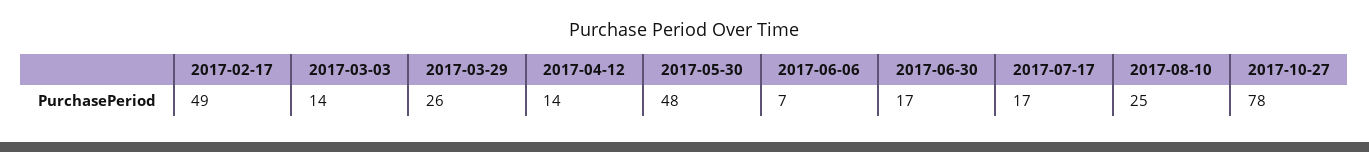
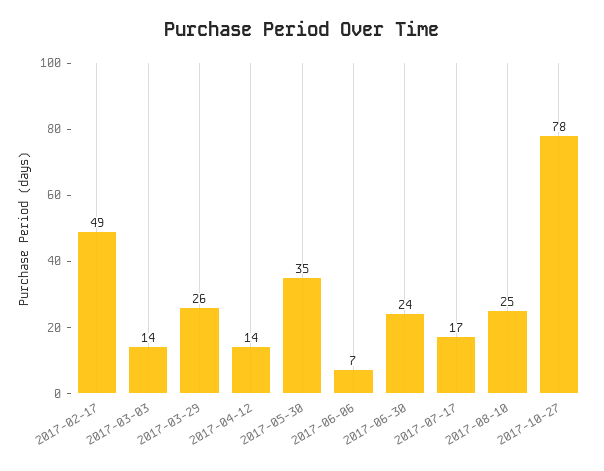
  {
    "2017-02-17": 49,
    "2017-03-03": 14,
    "2017-03-29": 26,
    "2017-04-12": 14,
-   "2017-05-30": 48,
+   "2017-05-30": 35,
    "2017-06-06": 7,
-   "2017-06-30": 17,
+   "2017-06-30": 24,
    "2017-07-17": 17,
    "2017-08-10": 25,
    "2017-10-27": 78
  }

